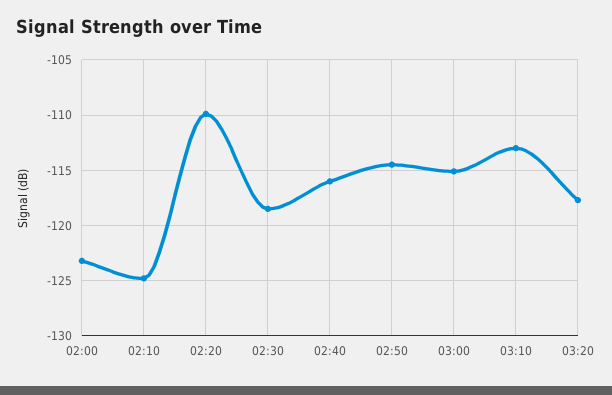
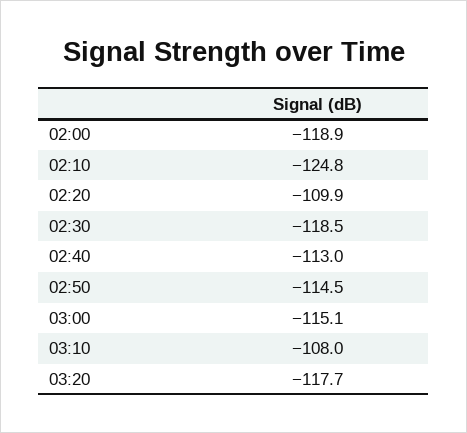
  {
-   "02:00": -123,
+   "02:00": -118.9,
    "02:10": -124.8,
    "02:20": -109.9,
    "02:30": -118.5,
-   "02:40": -116,
+   "02:40": -113,
    "02:50": -114.5,
    "03:00": -115.1,
-   "03:10": -113,
+   "03:10": -108,
    "03:20": -117.7
  }

